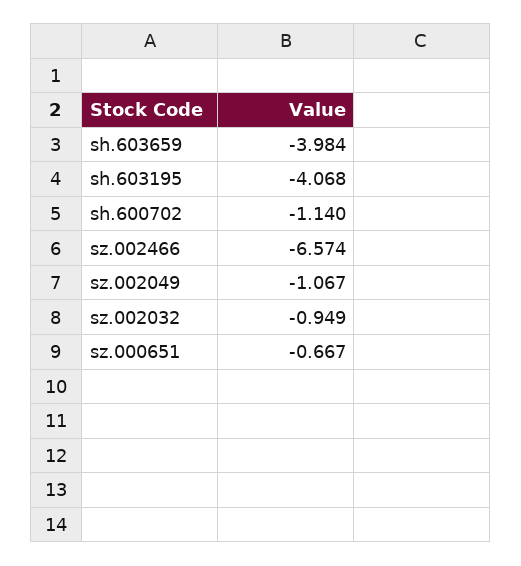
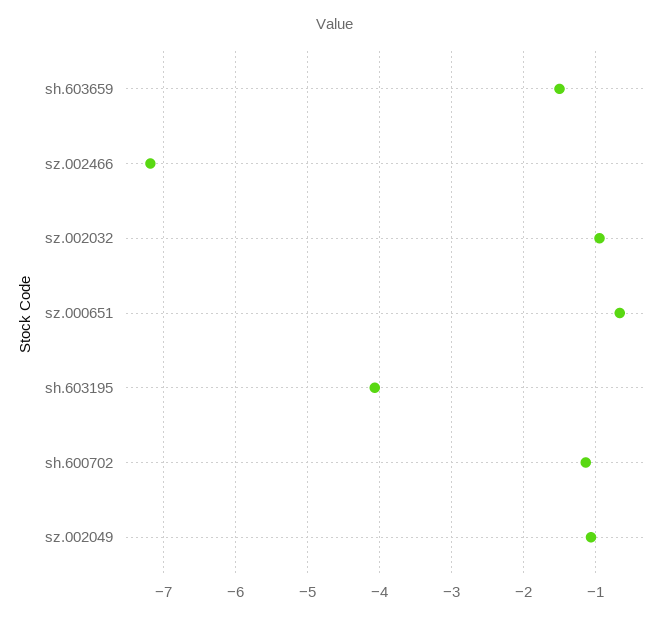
  {
-   "sh.603659": -3.984,
+   "sh.603659": -1.5,
    "sh.603195": -4.068,
    "sh.600702": -1.14,
-   "sz.002466": -6.574,
+   "sz.002466": -7.2,
    "sz.002049": -1.067,
    "sz.002032": -0.949,
    "sz.000651": -0.667
  }

